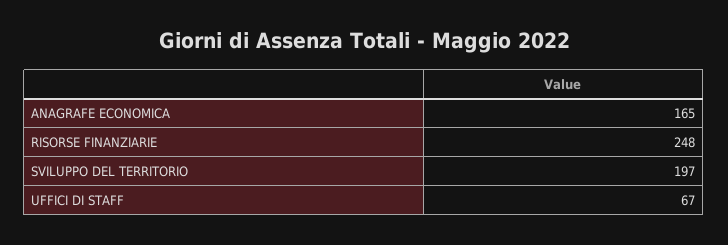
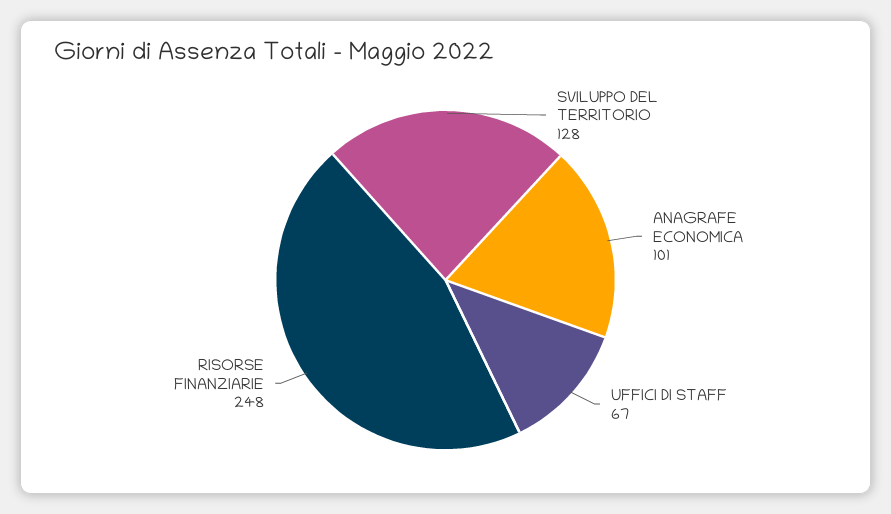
  {
-   "ANAGRAFE ECONOMICA": 165,
+   "ANAGRAFE ECONOMICA": 101,
    "RISORSE FINANZIARIE": 248,
-   "SVILUPPO DEL TERRITORIO": 197,
+   "SVILUPPO DEL TERRITORIO": 128,
    "UFFICI DI STAFF": 67
  }

